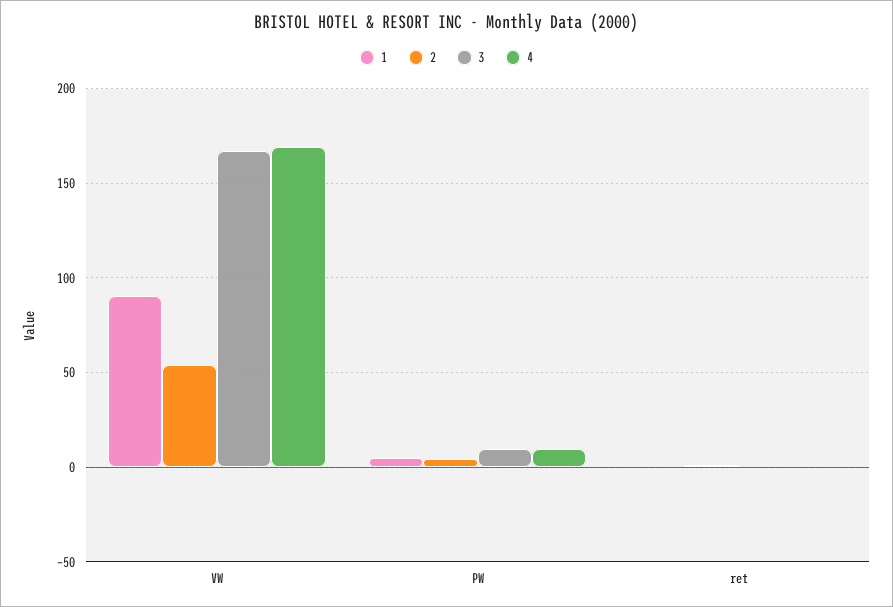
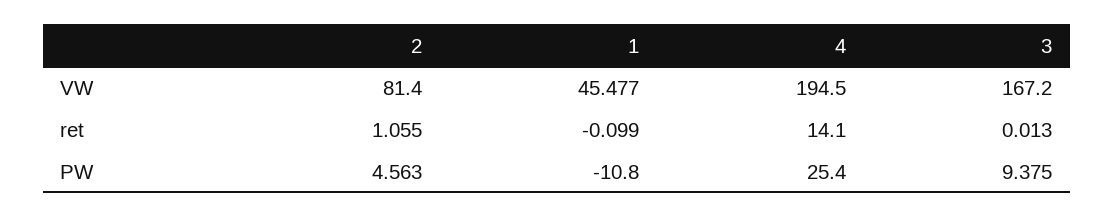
  {
    "1": {
-     "VW": 90,
+     "VW": 45.477,
-     "PW": 5,
+     "PW": -10.8,
      "ret": -0.099
    },
    "2": {
-     "VW": 55,
+     "VW": 81.4,
      "PW": 4.563,
      "ret": 1.055
    },
    "3": {
      "VW": 167.2,
      "PW": 9.375,
      "ret": 0.013
    },
    "4": {
-     "VW": 170,
+     "VW": 194.5,
-     "PW": 10,
+     "PW": 25.4,
-     "ret": 0
+     "ret": 14.1
    }
  }

